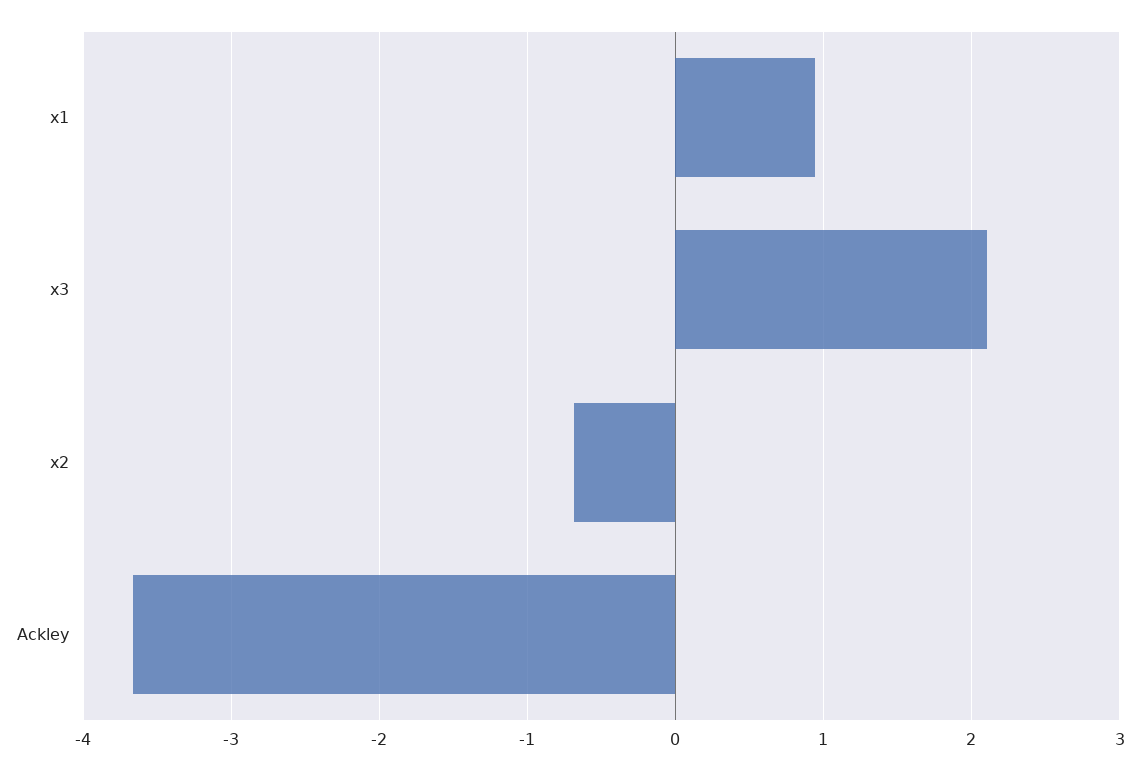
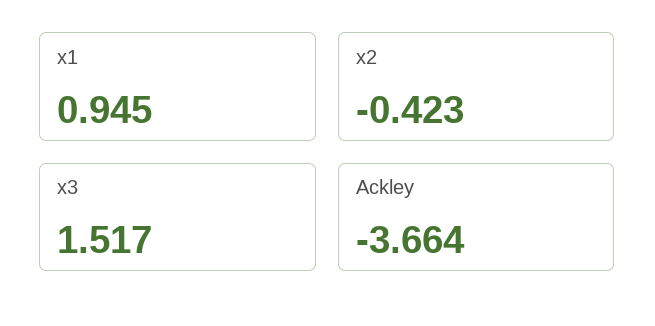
  {
    "x1": 0.945,
-   "x3": 2.1,
+   "x3": 1.517,
-   "x2": -0.7,
+   "x2": -0.423,
    "Ackley": -3.664
  }

